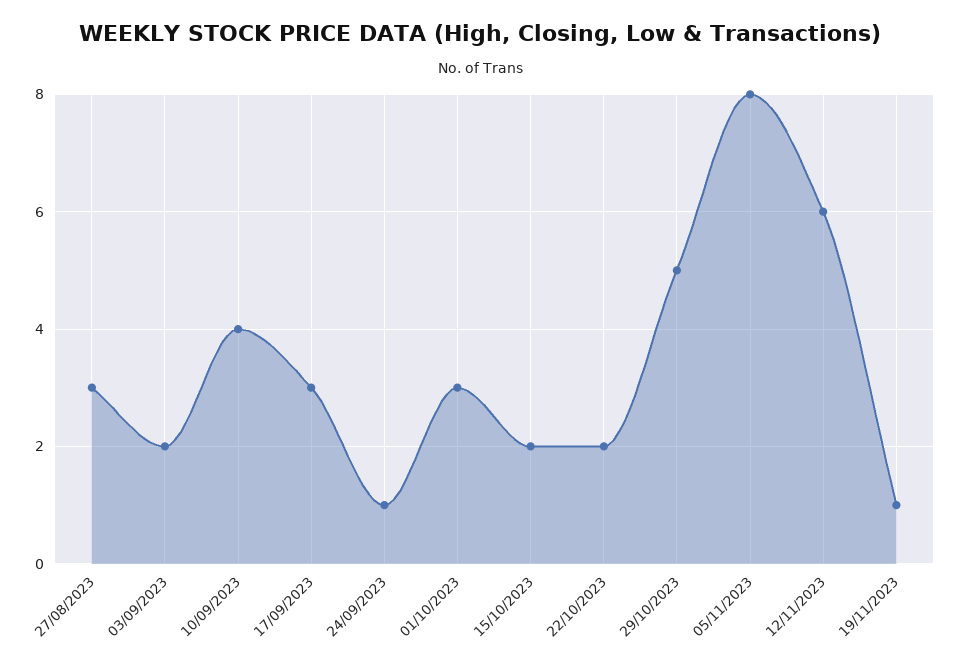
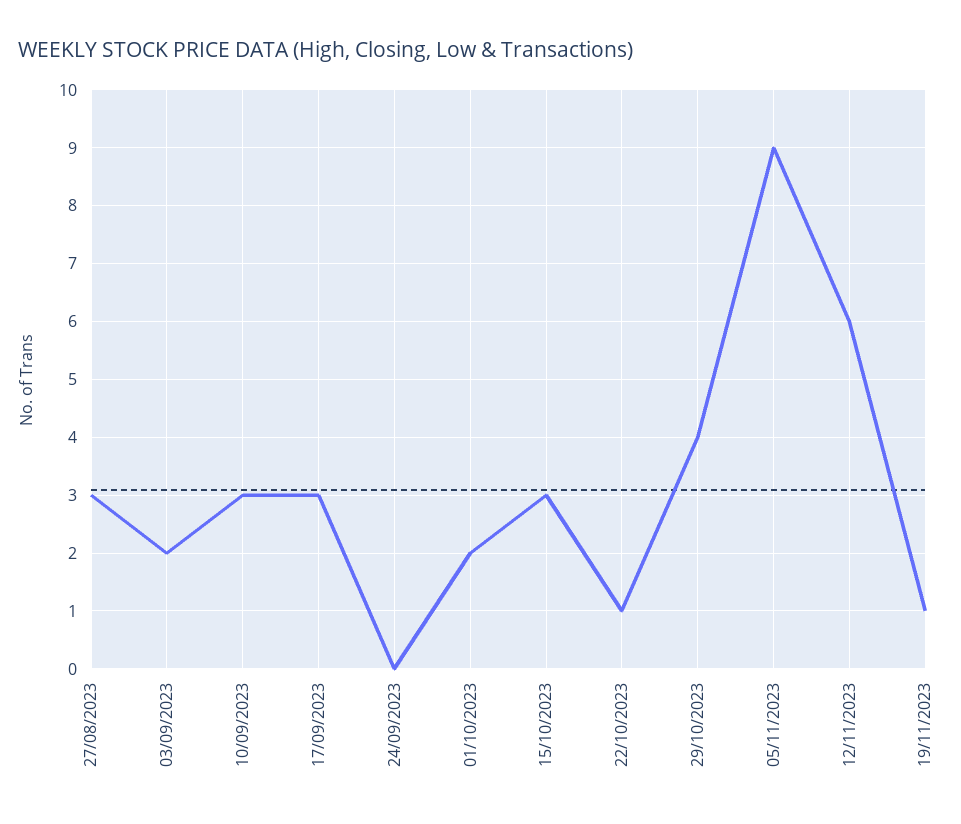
  {
    "27/08/2023": 3,
    "03/09/2023": 2,
-   "10/09/2023": 4,
+   "10/09/2023": 3,
    "17/09/2023": 3,
-   "24/09/2023": 1,
+   "24/09/2023": 0,
-   "01/10/2023": 3,
+   "01/10/2023": 2,
-   "15/10/2023": 2,
+   "15/10/2023": 3,
-   "22/10/2023": 2,
+   "22/10/2023": 1,
-   "29/10/2023": 5,
+   "29/10/2023": 4,
-   "05/11/2023": 8,
+   "05/11/2023": 9,
    "12/11/2023": 6,
    "19/11/2023": 1
  }

